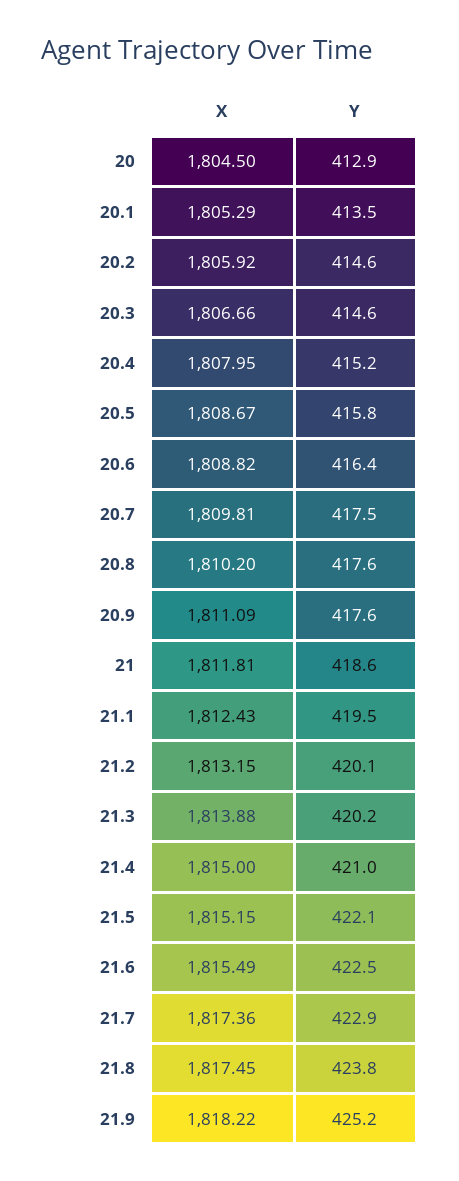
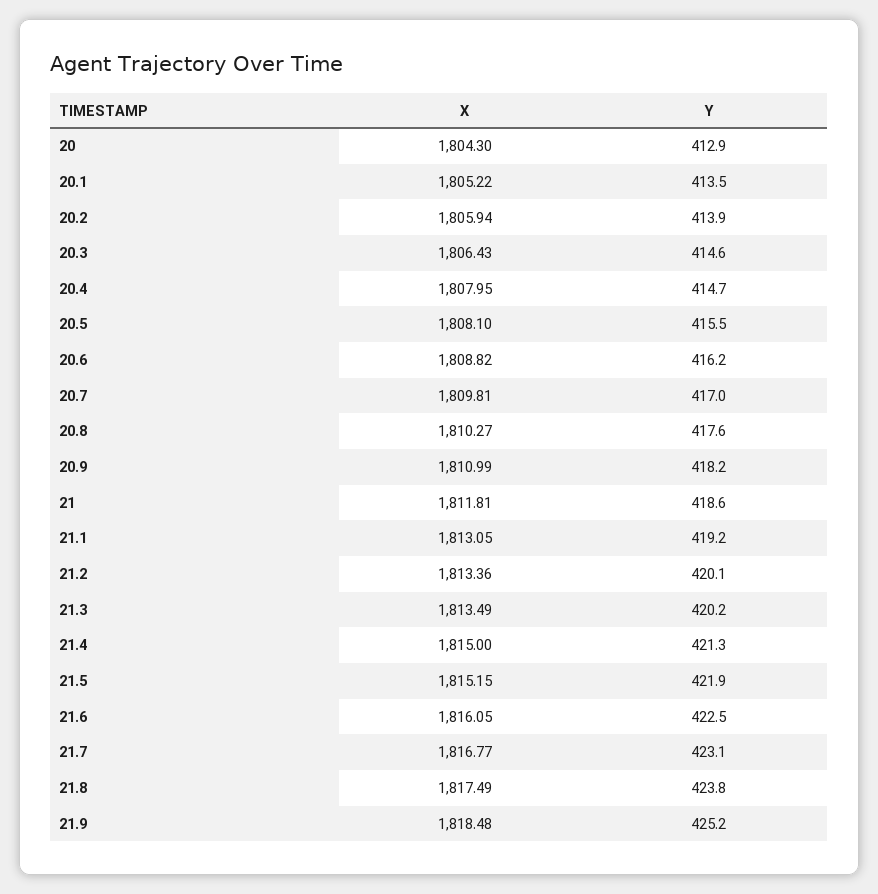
  {
    "X": {
-     "20": 1804.5,
+     "20": 1804.3,
-     "20.1": 1805.29,
+     "20.1": 1805.22,
-     "20.2": 1805.92,
+     "20.2": 1805.94,
-     "20.3": 1806.66,
+     "20.3": 1806.43,
      "20.4": 1807.95,
-     "20.5": 1808.67,
+     "20.5": 1808.1,
      "20.6": 1808.82,
      "20.7": 1809.81,
-     "20.8": 1810.2,
+     "20.8": 1810.27,
-     "20.9": 1811.09,
+     "20.9": 1810.99,
      "21": 1811.81,
-     "21.1": 1812.43,
+     "21.1": 1813.05,
-     "21.2": 1813.15,
+     "21.2": 1813.36,
-     "21.3": 1813.88,
+     "21.3": 1813.49,
      "21.4": 1815,
      "21.5": 1815.15,
-     "21.6": 1815.49,
+     "21.6": 1816.05,
-     "21.7": 1817.36,
+     "21.7": 1816.77,
-     "21.8": 1817.45,
+     "21.8": 1817.49,
-     "21.9": 1818.22
+     "21.9": 1818.48
    },
    "Y": {
      "20": 412.9,
      "20.1": 413.5,
-     "20.2": 414.6,
+     "20.2": 413.9,
      "20.3": 414.6,
-     "20.4": 415.2,
+     "20.4": 414.7,
-     "20.5": 415.8,
+     "20.5": 415.5,
-     "20.6": 416.4,
+     "20.6": 416.2,
-     "20.7": 417.5,
+     "20.7": 417,
      "20.8": 417.6,
-     "20.9": 417.6,
+     "20.9": 418.2,
      "21": 418.6,
-     "21.1": 419.5,
+     "21.1": 419.2,
      "21.2": 420.1,
      "21.3": 420.2,
-     "21.4": 421,
+     "21.4": 421.3,
-     "21.5": 422.1,
+     "21.5": 421.9,
      "21.6": 422.5,
-     "21.7": 422.9,
+     "21.7": 423.1,
      "21.8": 423.8,
      "21.9": 425.2
    }
  }

